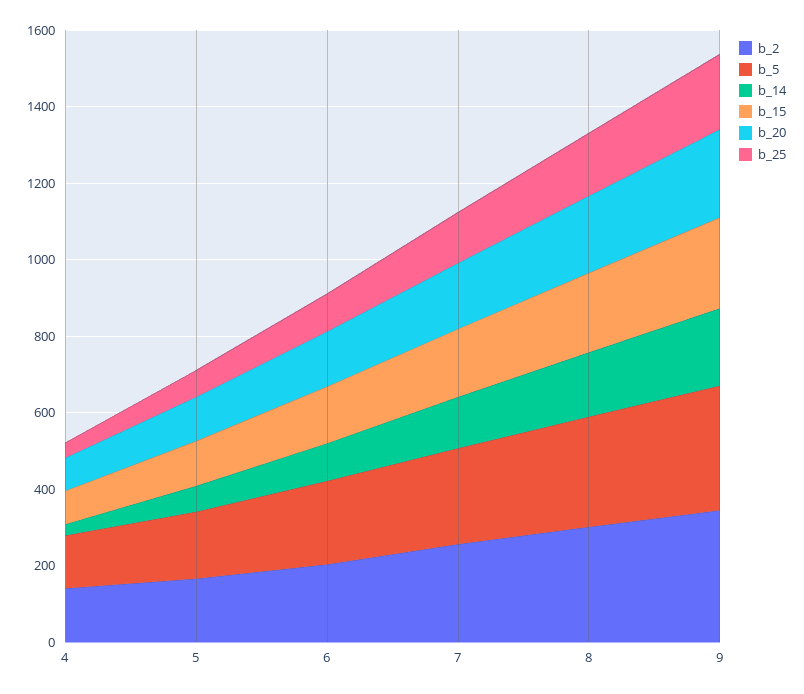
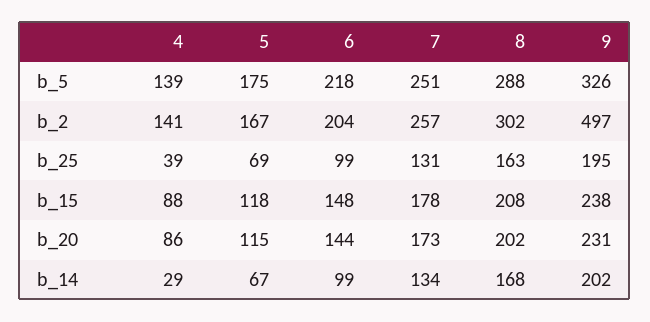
  {
    "b_2": {
      "4": 141,
      "5": 167,
      "6": 204,
      "7": 257,
      "8": 302,
-     "9": 350
+     "9": 497
    },
    "b_5": {
      "4": 139,
      "5": 175,
      "6": 218,
      "7": 251,
      "8": 288,
      "9": 326
    },
    "b_14": {
      "4": 29,
      "5": 67,
      "6": 99,
      "7": 134,
      "8": 168,
      "9": 202
    },
    "b_15": {
      "4": 88,
      "5": 118,
      "6": 148,
      "7": 178,
      "8": 208,
      "9": 238
    },
    "b_20": {
      "4": 86,
      "5": 115,
      "6": 144,
      "7": 173,
      "8": 202,
      "9": 231
    },
    "b_25": {
      "4": 39,
      "5": 69,
      "6": 99,
      "7": 131,
      "8": 163,
      "9": 195
    }
  }

